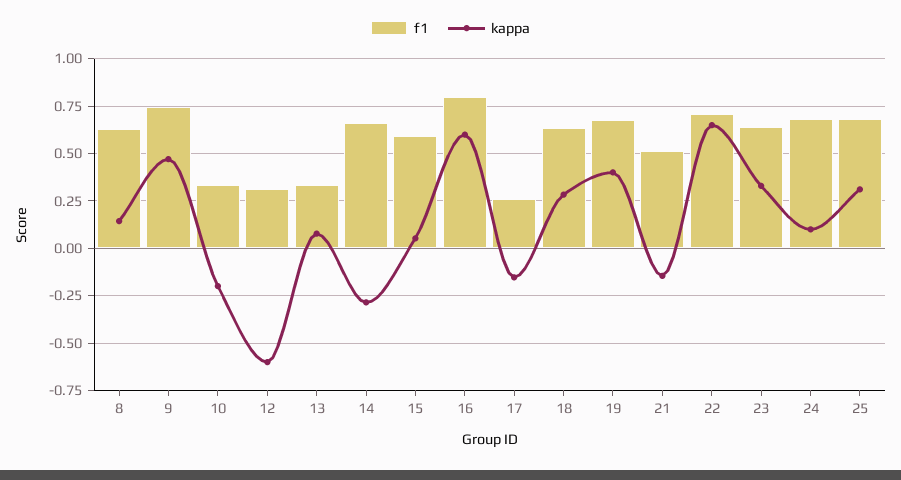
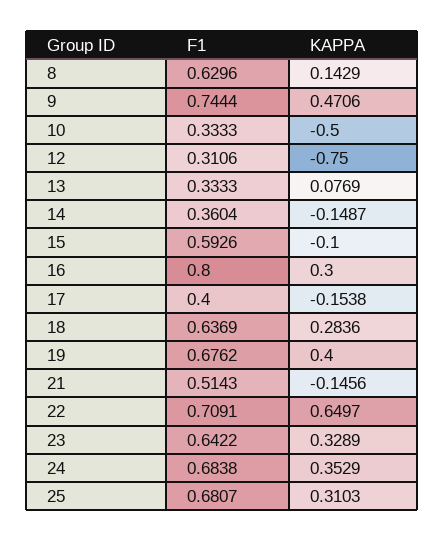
  {
    "f1": {
      "8": 0.6296,
      "9": 0.7444,
      "10": 0.3333,
      "12": 0.3106,
      "13": 0.3333,
-     "14": 0.65,
+     "14": 0.3604,
      "15": 0.5926,
      "16": 0.8,
-     "17": 0.25,
+     "17": 0.4,
      "18": 0.6369,
      "19": 0.6762,
      "21": 0.5143,
      "22": 0.7091,
      "23": 0.6422,
      "24": 0.6838,
      "25": 0.6807
    },
    "kappa": {
      "8": 0.1429,
      "9": 0.4706,
-     "10": -0.2,
+     "10": -0.5,
-     "12": -0.6,
+     "12": -0.75,
      "13": 0.0769,
-     "14": -0.3,
+     "14": -0.1487,
-     "15": 0.05,
+     "15": -0.1,
-     "16": 0.6,
+     "16": 0.3,
      "17": -0.1538,
      "18": 0.2836,
      "19": 0.4,
      "21": -0.1456,
      "22": 0.6497,
      "23": 0.3289,
-     "24": 0.1,
+     "24": 0.3529,
      "25": 0.3103
    }
  }

